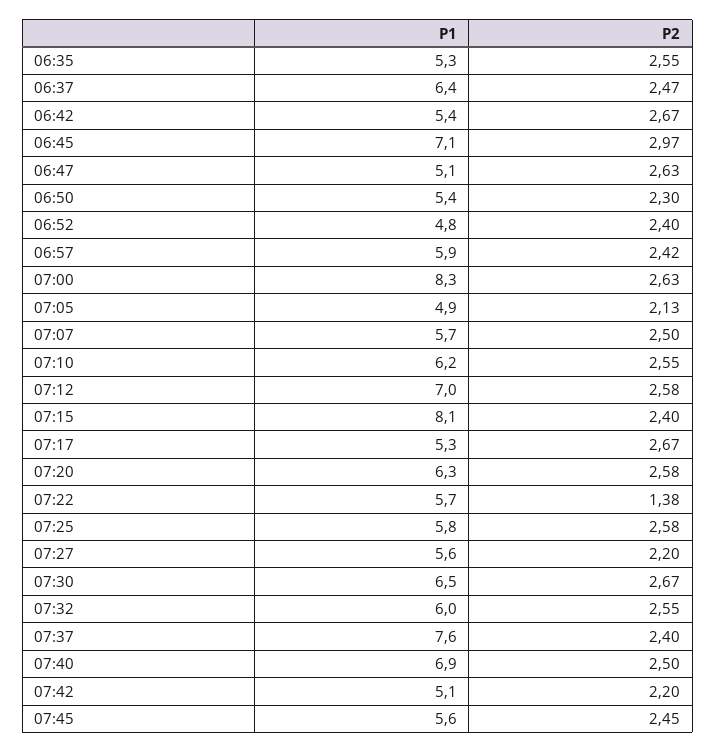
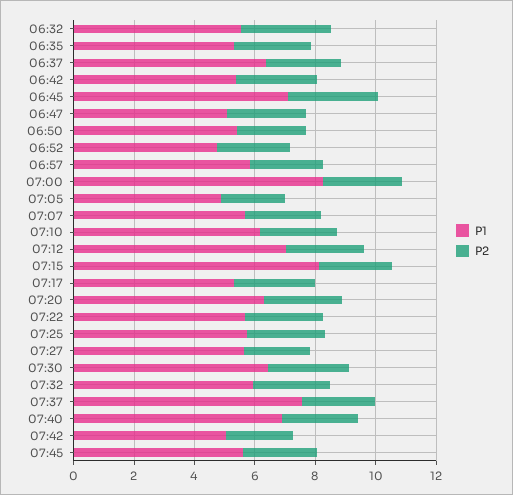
  {
    "P1": {
      "06:35": 5.3,
      "06:37": 6.4,
      "06:42": 5.4,
      "06:45": 7.1,
      "06:47": 5.1,
      "06:50": 5.4,
      "06:52": 4.8,
      "06:57": 5.9,
      "07:00": 8.3,
      "07:05": 4.9,
      "07:07": 5.7,
      "07:10": 6.2,
      "07:12": 7,
      "07:15": 8.1,
      "07:17": 5.3,
      "07:20": 6.3,
      "07:22": 5.7,
      "07:25": 5.8,
      "07:27": 5.6,
      "07:30": 6.5,
      "07:32": 6,
      "07:37": 7.6,
      "07:40": 6.9,
      "07:42": 5.1,
-     "07:45": 5.6
+     "07:45": 5.6,
+     "06:32": 5.5
    },
    "P2": {
      "06:35": 2.55,
      "06:37": 2.47,
      "06:42": 2.67,
      "06:45": 2.97,
      "06:47": 2.63,
      "06:50": 2.3,
      "06:52": 2.4,
      "06:57": 2.42,
      "07:00": 2.63,
      "07:05": 2.13,
      "07:07": 2.5,
      "07:10": 2.55,
      "07:12": 2.58,
      "07:15": 2.4,
      "07:17": 2.67,
      "07:20": 2.58,
-     "07:22": 1.38,
+     "07:22": 2.5,
      "07:25": 2.58,
      "07:27": 2.2,
      "07:30": 2.67,
      "07:32": 2.55,
      "07:37": 2.4,
      "07:40": 2.5,
      "07:42": 2.2,
-     "07:45": 2.45
+     "07:45": 2.45,
+     "06:32": 3
    }
  }

